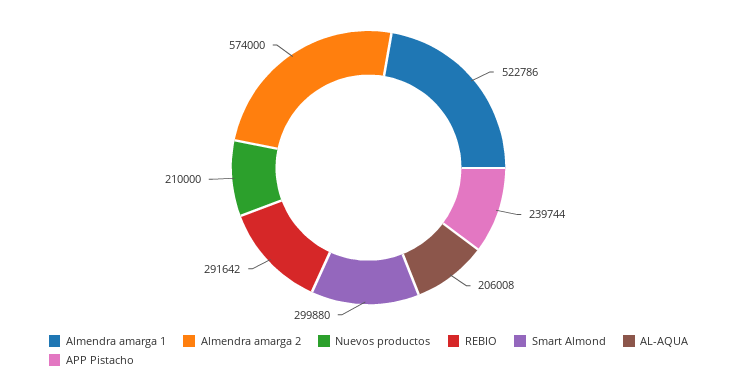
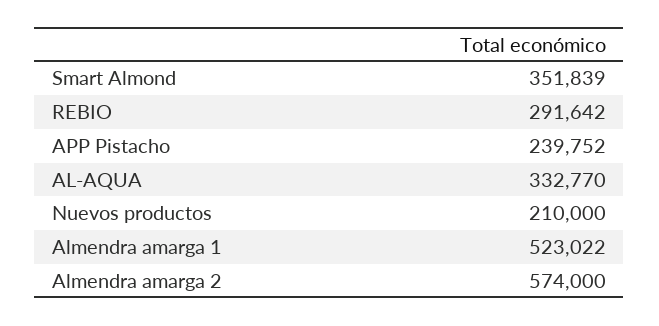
  {
-   "Almendra amarga 1": 522786,
+   "Almendra amarga 1": 523022,
    "Almendra amarga 2": 574000,
    "Nuevos productos": 210000,
    "REBIO": 291642,
-   "Smart Almond": 299880,
+   "Smart Almond": 351839,
-   "AL-AQUA": 206008,
+   "AL-AQUA": 332770,
-   "APP Pistacho": 239744
+   "APP Pistacho": 239752
  }

